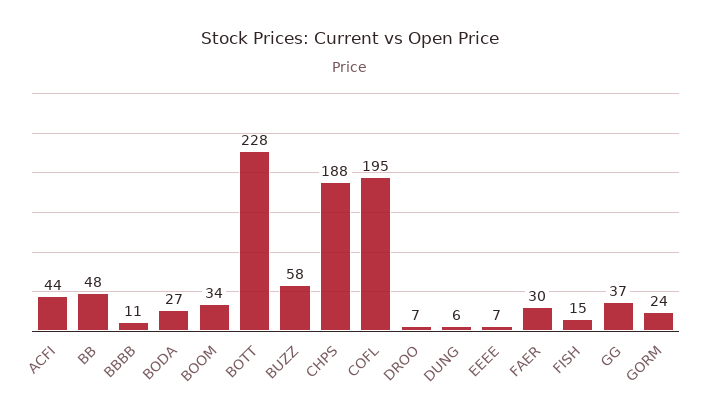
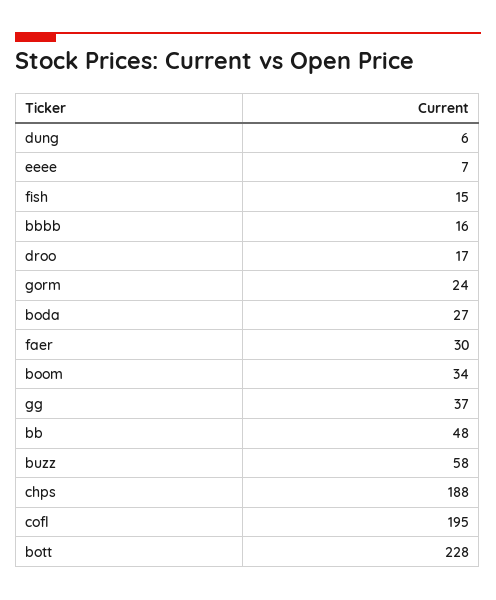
  {
-   "ACFI": 44,
    "BB": 48,
-   "BBBB": 11,
+   "BBBB": 16,
    "BODA": 27,
    "BOOM": 34,
    "BOTT": 228,
    "BUZZ": 58,
    "CHPS": 188,
    "COFL": 195,
-   "DROO": 7,
+   "DROO": 17,
    "DUNG": 6,
    "EEEE": 7,
    "FAER": 30,
    "FISH": 15,
    "GG": 37,
    "GORM": 24
  }

